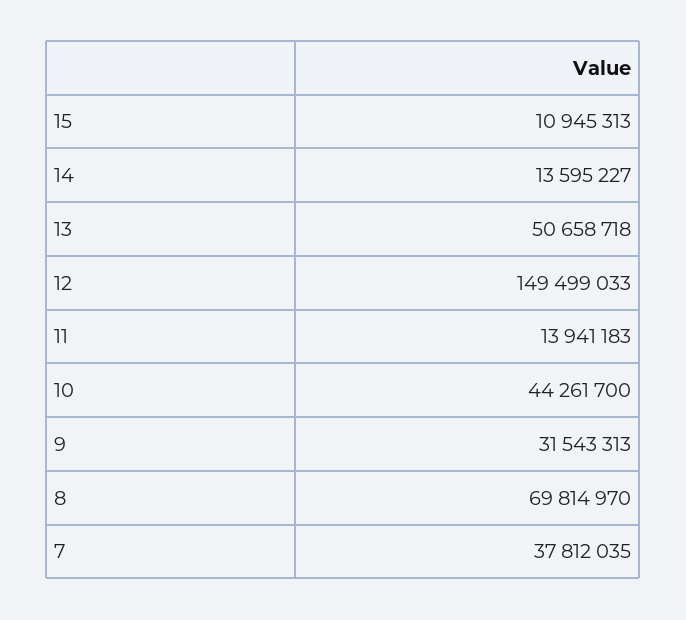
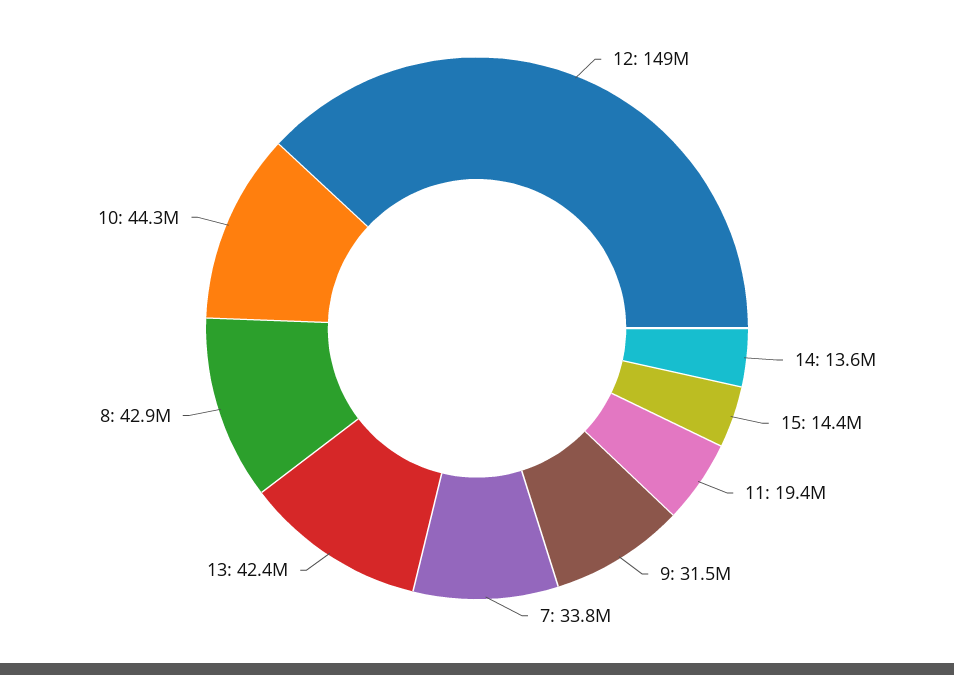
  {
-   "15": 10945313,
+   "15": 14400000,
    "14": 13595227,
-   "13": 50658718,
+   "13": 42400000,
    "12": 149499033,
-   "11": 13941183,
+   "11": 19400000,
    "10": 44261700,
    "9": 31543313,
-   "8": 69814970,
+   "8": 42900000,
-   "7": 37812035
+   "7": 33800000
  }

